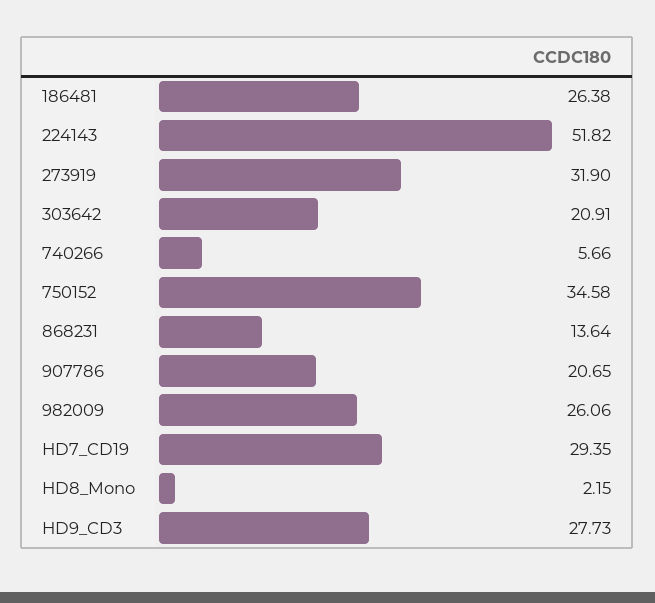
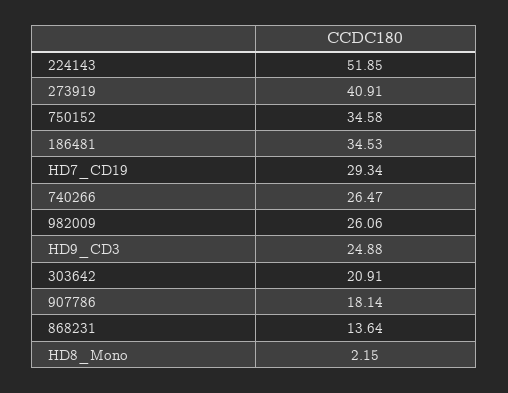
  {
-   "186481": 26.38,
+   "186481": 34.53,
-   "224143": 51.82,
+   "224143": 51.85,
-   "273919": 31.9,
+   "273919": 40.91,
    "303642": 20.91,
-   "740266": 5.66,
+   "740266": 26.47,
    "750152": 34.58,
    "868231": 13.64,
-   "907786": 20.65,
+   "907786": 18.14,
    "982009": 26.06,
-   "HD7_CD19": 29.35,
+   "HD7_CD19": 29.34,
    "HD8_Mono": 2.15,
-   "HD9_CD3": 27.73
+   "HD9_CD3": 24.88
  }

